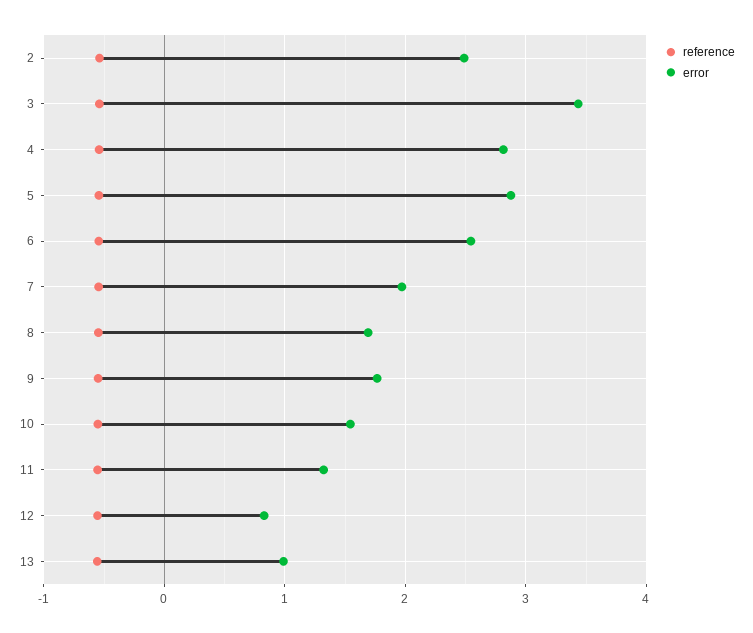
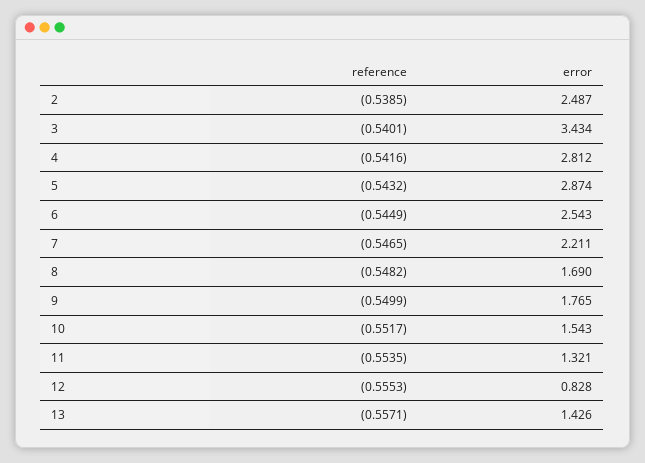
  {
    "reference": {
      "2": -0.5385,
      "3": -0.5401,
      "4": -0.5416,
      "5": -0.5432,
      "6": -0.5449,
      "7": -0.5465,
      "8": -0.5482,
      "9": -0.5499,
      "10": -0.5517,
      "11": -0.5535,
      "12": -0.5553,
      "13": -0.5571
    },
    "error": {
      "2": 2.487,
      "3": 3.434,
      "4": 2.812,
      "5": 2.874,
      "6": 2.543,
-     "7": 2,
+     "7": 2.211,
      "8": 1.69,
      "9": 1.765,
      "10": 1.543,
      "11": 1.321,
      "12": 0.828,
-     "13": 1
+     "13": 1.426
    }
  }

